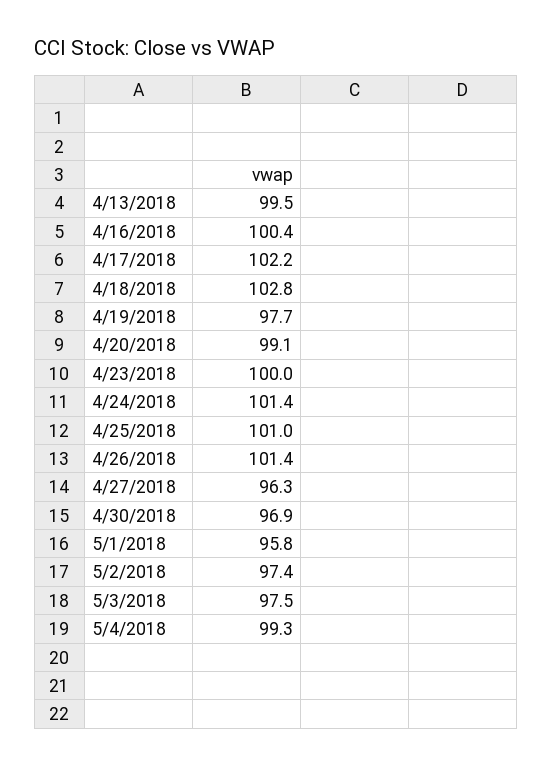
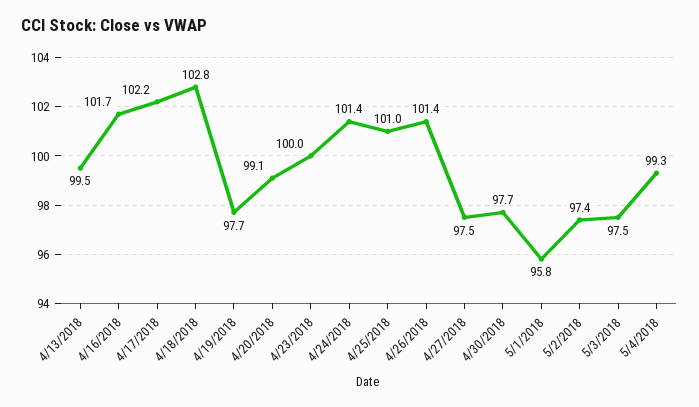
  {
    "4/13/2018": 99.5,
-   "4/16/2018": 100.4,
+   "4/16/2018": 101.7,
    "4/17/2018": 102.2,
    "4/18/2018": 102.8,
    "4/19/2018": 97.7,
    "4/20/2018": 99.1,
    "4/23/2018": 100,
    "4/24/2018": 101.4,
    "4/25/2018": 101,
    "4/26/2018": 101.4,
-   "4/27/2018": 96.3,
+   "4/27/2018": 97.5,
-   "4/30/2018": 96.9,
+   "4/30/2018": 97.7,
    "5/1/2018": 95.8,
    "5/2/2018": 97.4,
    "5/3/2018": 97.5,
    "5/4/2018": 99.3
  }

